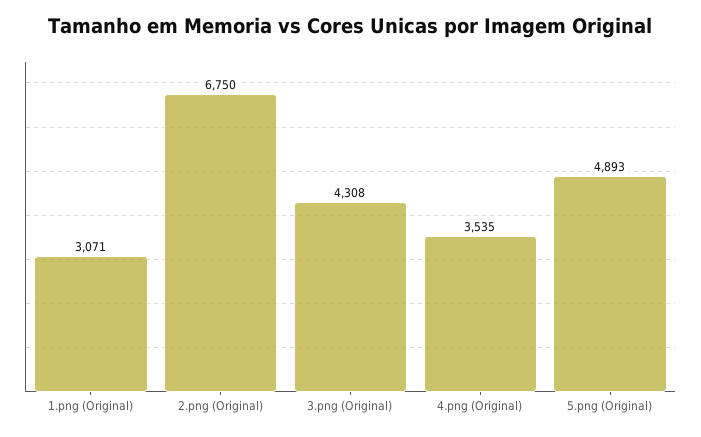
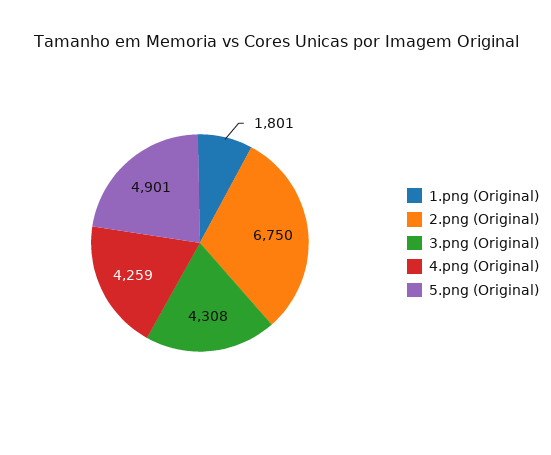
  {
-   "1.png (Original)": 3071,
+   "1.png (Original)": 1801,
    "2.png (Original)": 6750,
    "3.png (Original)": 4308,
-   "4.png (Original)": 3535,
+   "4.png (Original)": 4259,
-   "5.png (Original)": 4893
+   "5.png (Original)": 4901
  }

